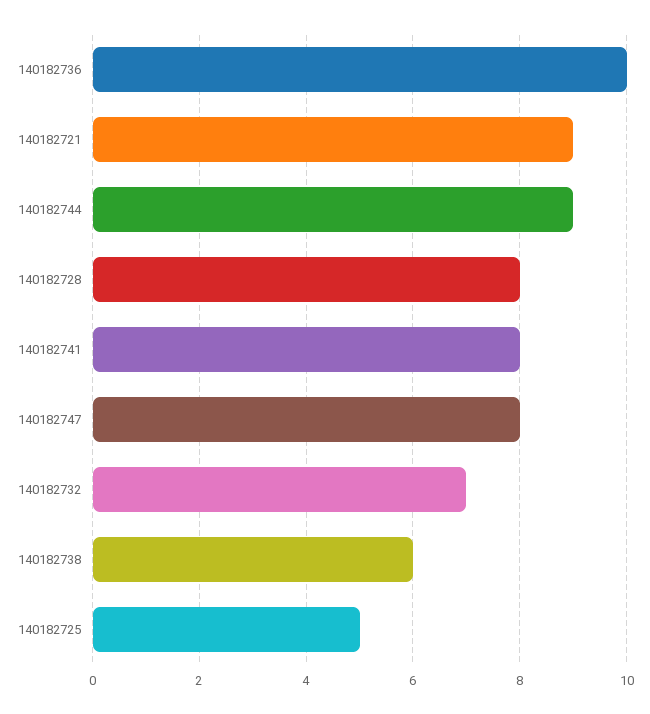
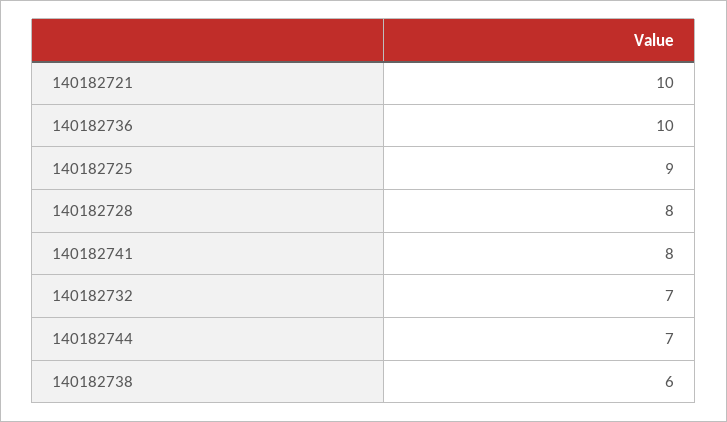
  {
    "140182736": 10,
-   "140182721": 9,
+   "140182721": 10,
-   "140182744": 9,
+   "140182744": 7,
    "140182728": 8,
    "140182741": 8,
-   "140182747": 8,
    "140182732": 7,
    "140182738": 6,
-   "140182725": 5
+   "140182725": 9
  }

